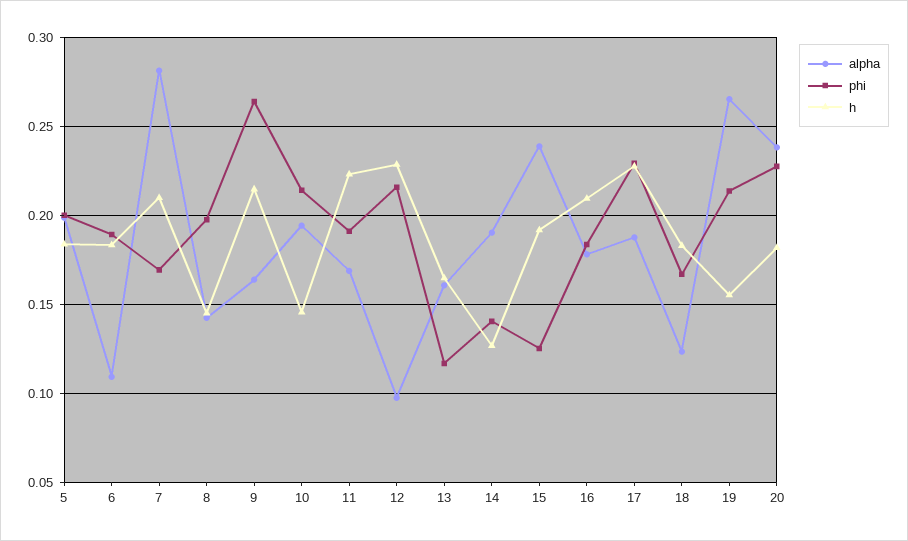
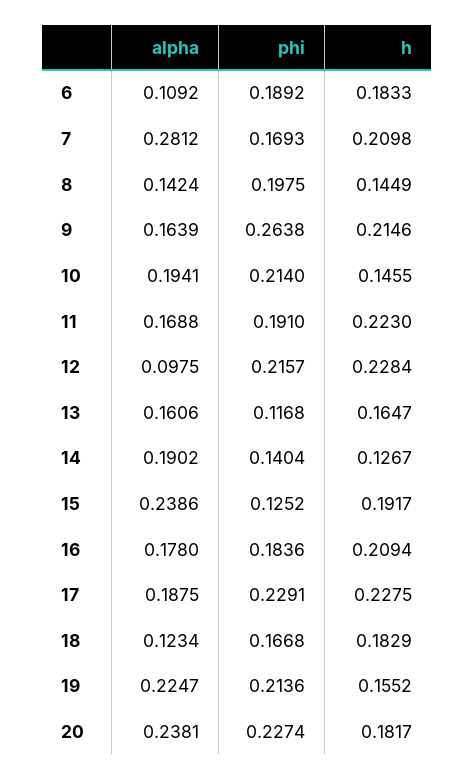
  {
    "alpha": {
-     "5": 0.2,
      "6": 0.1092,
      "7": 0.2812,
      "8": 0.1424,
      "9": 0.1639,
      "10": 0.1941,
      "11": 0.1688,
      "12": 0.0975,
      "13": 0.1606,
      "14": 0.1902,
      "15": 0.2386,
      "16": 0.178,
      "17": 0.1875,
      "18": 0.1234,
-     "19": 0.265,
+     "19": 0.2247,
      "20": 0.2381
    },
    "phi": {
-     "5": 0.2,
      "6": 0.1892,
      "7": 0.1693,
      "8": 0.1975,
      "9": 0.2638,
      "10": 0.214,
      "11": 0.191,
      "12": 0.2157,
      "13": 0.1168,
      "14": 0.1404,
      "15": 0.1252,
      "16": 0.1836,
      "17": 0.2291,
      "18": 0.1668,
      "19": 0.2136,
      "20": 0.2274
    },
    "h": {
-     "5": 0.185,
      "6": 0.1833,
      "7": 0.2098,
      "8": 0.1449,
      "9": 0.2146,
      "10": 0.1455,
      "11": 0.223,
      "12": 0.2284,
      "13": 0.1647,
      "14": 0.1267,
      "15": 0.1917,
      "16": 0.2094,
      "17": 0.2275,
      "18": 0.1829,
      "19": 0.1552,
      "20": 0.1817
    }
  }

